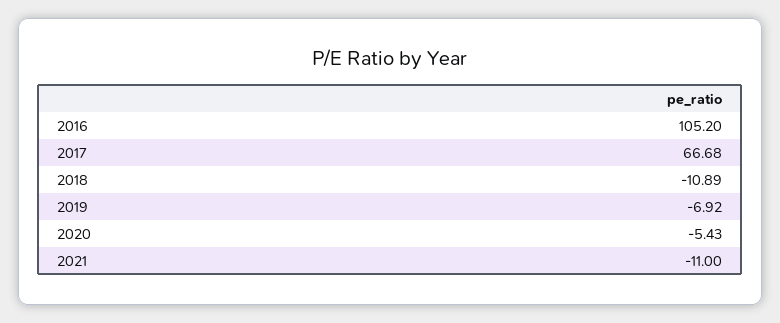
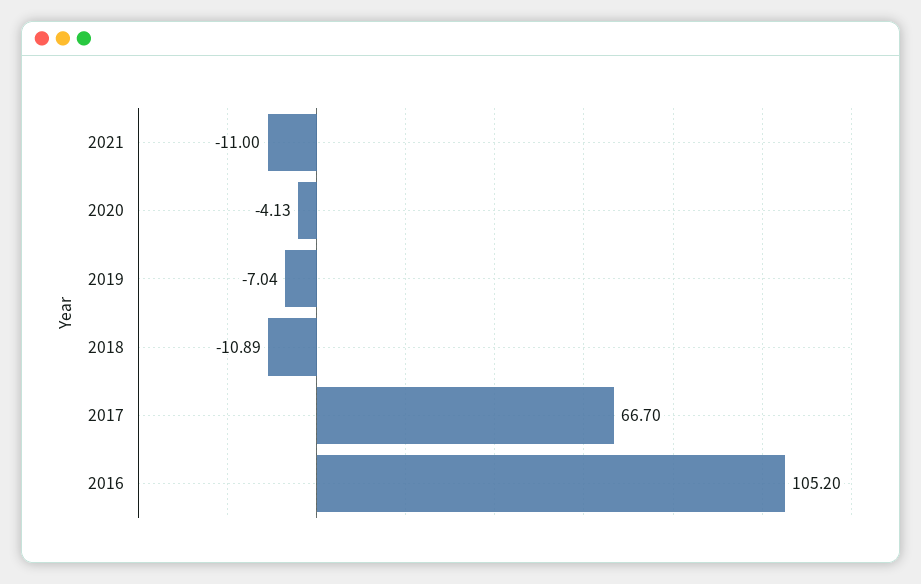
  {
    "2016": 105.2,
-   "2017": 66.68,
+   "2017": 66.7,
    "2018": -10.89,
-   "2019": -6.92,
+   "2019": -7.04,
-   "2020": -5.43,
+   "2020": -4.13,
    "2021": -11
  }

